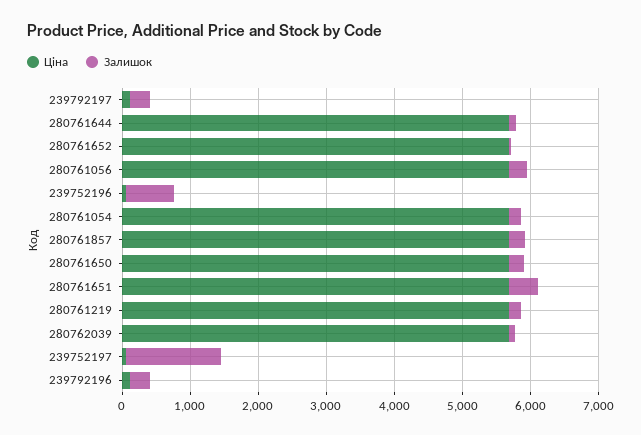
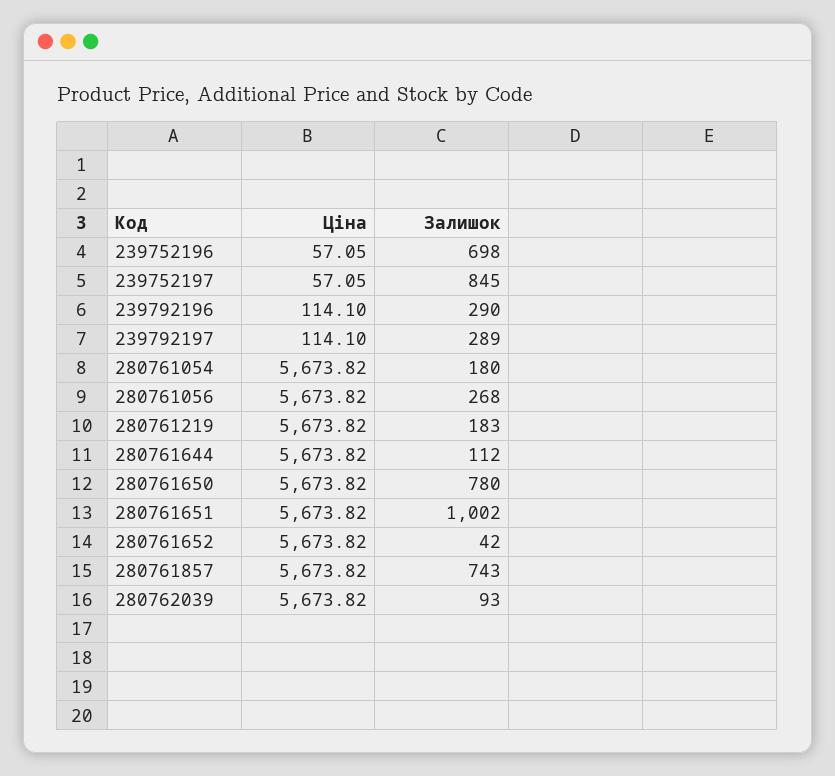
  {
    "Ціна": {
      "239792197": 114.1,
      "280761644": 5673.82,
      "280761652": 5673.82,
      "280761056": 5673.82,
      "239752196": 57.05,
      "280761054": 5673.82,
      "280761857": 5673.82,
      "280761650": 5673.82,
      "280761651": 5673.82,
      "280761219": 5673.82,
      "280762039": 5673.82,
      "239752197": 57.05,
      "239792196": 114.1
    },
    "Залишок": {
      "239792197": 289,
      "280761644": 112,
      "280761652": 42,
      "280761056": 268,
      "239752196": 698,
      "280761054": 180,
-     "280761857": 200,
+     "280761857": 743,
-     "280761650": 200,
+     "280761650": 780,
-     "280761651": 400,
+     "280761651": 1002,
      "280761219": 183,
      "280762039": 93,
-     "239752197": 1400,
+     "239752197": 845,
      "239792196": 290
    }
  }

